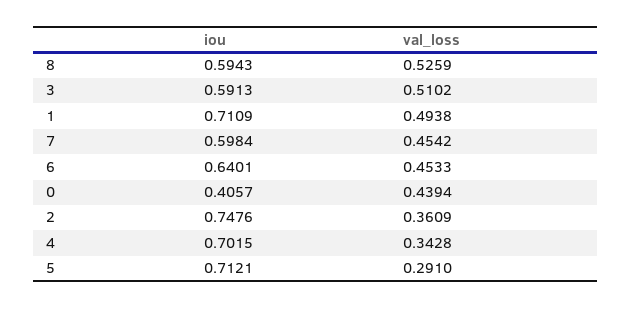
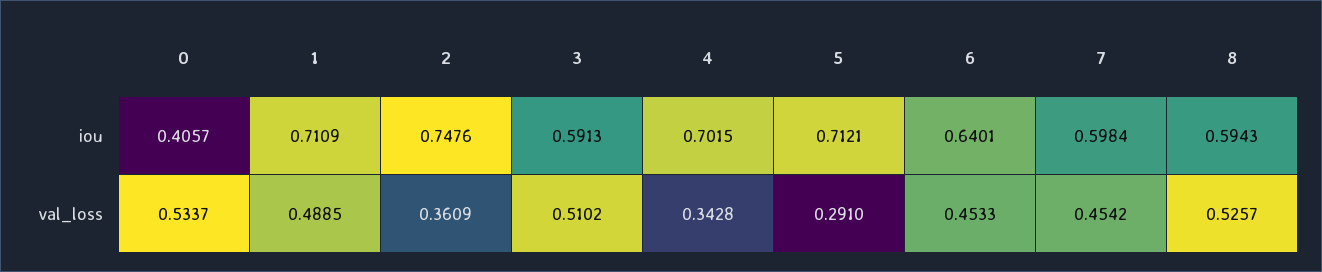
  {
    "iou": {
      "8": 0.5943,
      "3": 0.5913,
      "1": 0.7109,
      "7": 0.5984,
      "6": 0.6401,
      "0": 0.4057,
      "2": 0.7476,
      "4": 0.7015,
      "5": 0.7121
    },
    "val_loss": {
-     "8": 0.5259,
+     "8": 0.5257,
      "3": 0.5102,
-     "1": 0.4938,
+     "1": 0.4885,
      "7": 0.4542,
      "6": 0.4533,
-     "0": 0.4394,
+     "0": 0.5337,
      "2": 0.3609,
      "4": 0.3428,
      "5": 0.291
    }
  }

